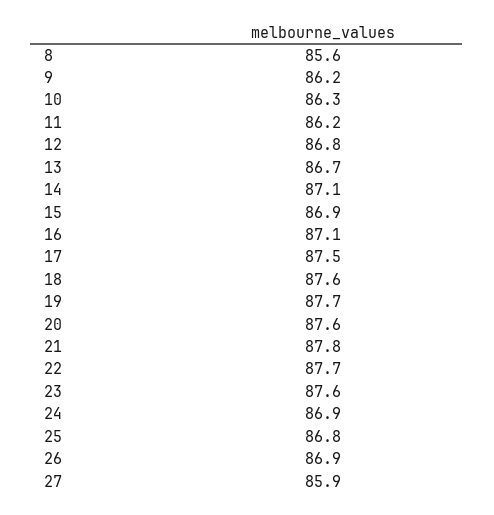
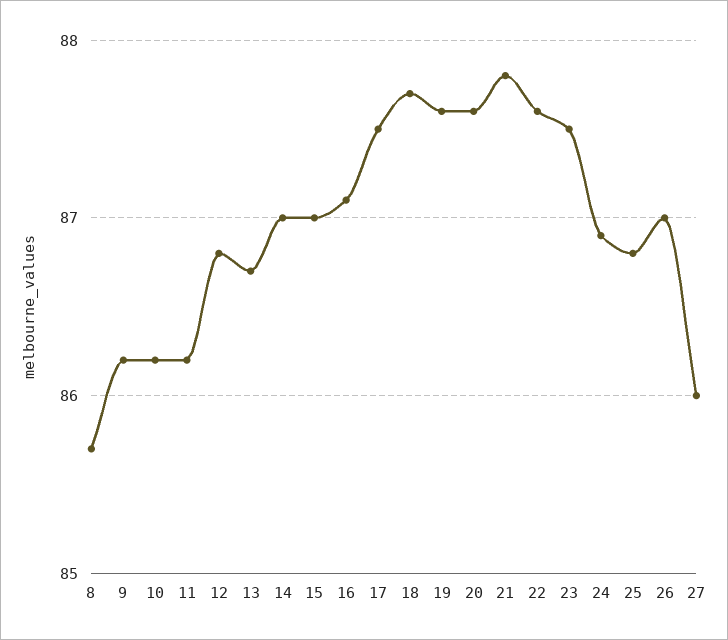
  {
-   "8": 85.6,
+   "8": 85.7,
    "9": 86.2,
-   "10": 86.3,
+   "10": 86.2,
    "11": 86.2,
    "12": 86.8,
    "13": 86.7,
-   "14": 87.1,
+   "14": 87,
-   "15": 86.9,
+   "15": 87,
    "16": 87.1,
    "17": 87.5,
-   "18": 87.6,
+   "18": 87.7,
-   "19": 87.7,
+   "19": 87.6,
    "20": 87.6,
    "21": 87.8,
-   "22": 87.7,
+   "22": 87.6,
-   "23": 87.6,
+   "23": 87.5,
    "24": 86.9,
    "25": 86.8,
-   "26": 86.9,
+   "26": 87,
-   "27": 85.9
+   "27": 86
  }

